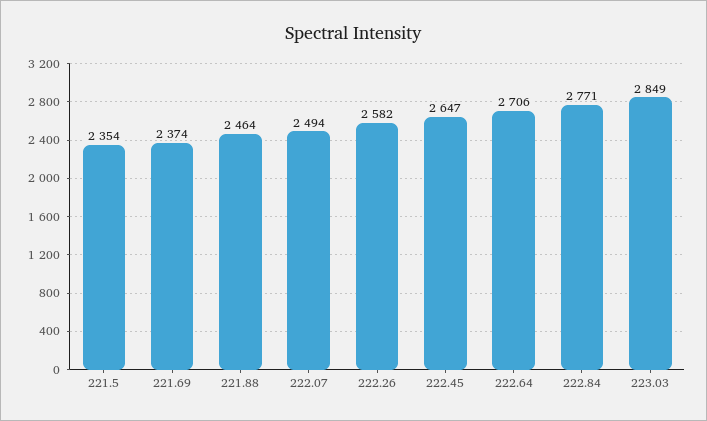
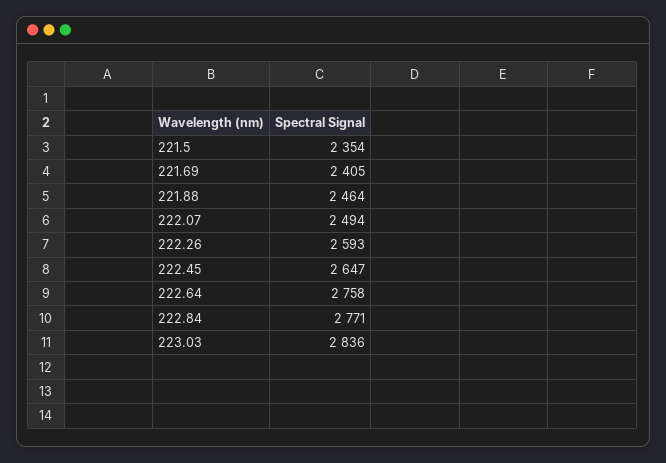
  {
    "221.5": 2354,
-   "221.69": 2374,
+   "221.69": 2405,
    "221.88": 2464,
    "222.07": 2494,
-   "222.26": 2582,
+   "222.26": 2593,
    "222.45": 2647,
-   "222.64": 2706,
+   "222.64": 2758,
    "222.84": 2771,
-   "223.03": 2849
+   "223.03": 2836
  }

